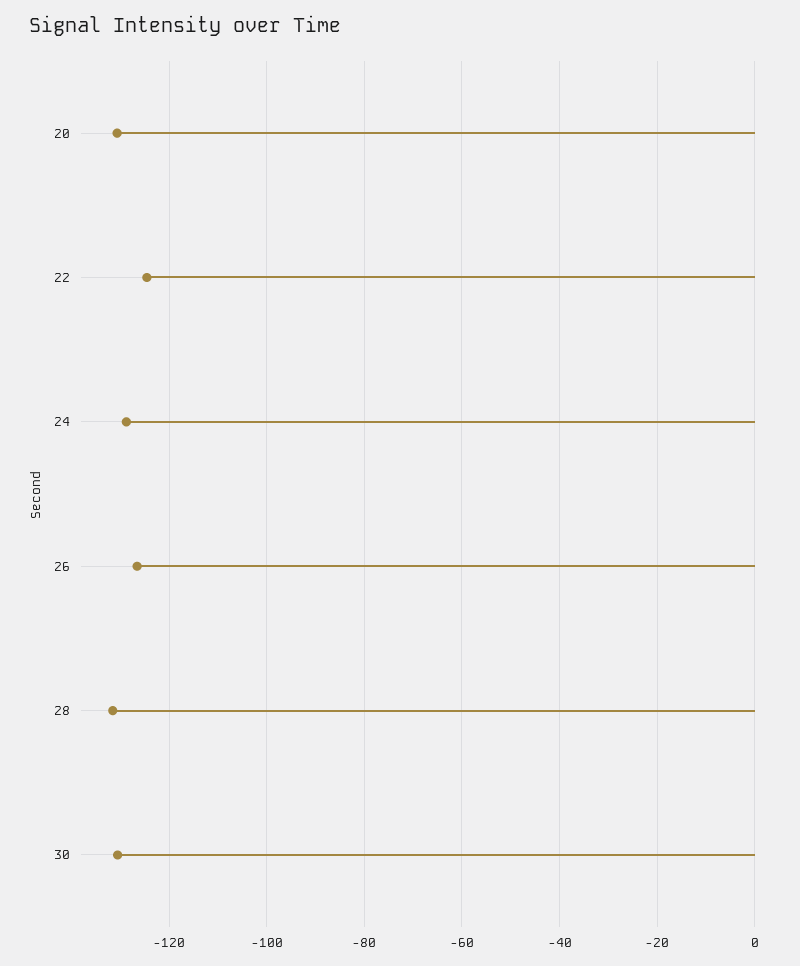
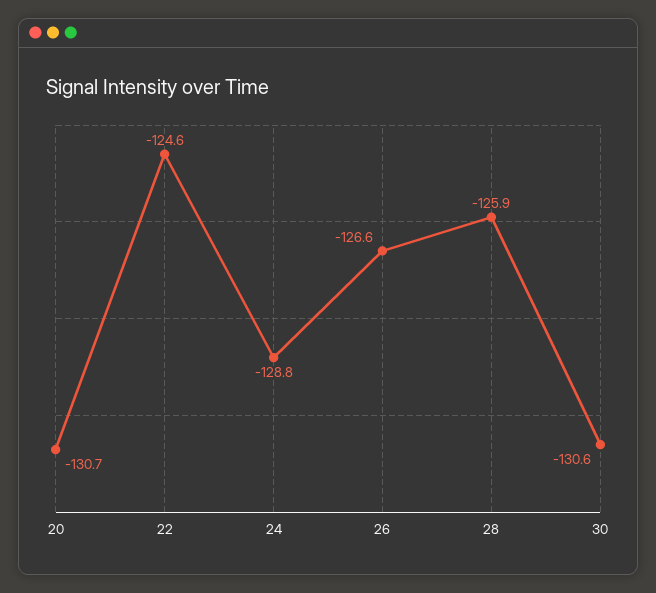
  {
    "20": -130.7,
    "22": -124.6,
    "24": -128.8,
    "26": -126.6,
-   "28": -132,
+   "28": -125.9,
    "30": -130.6
  }

